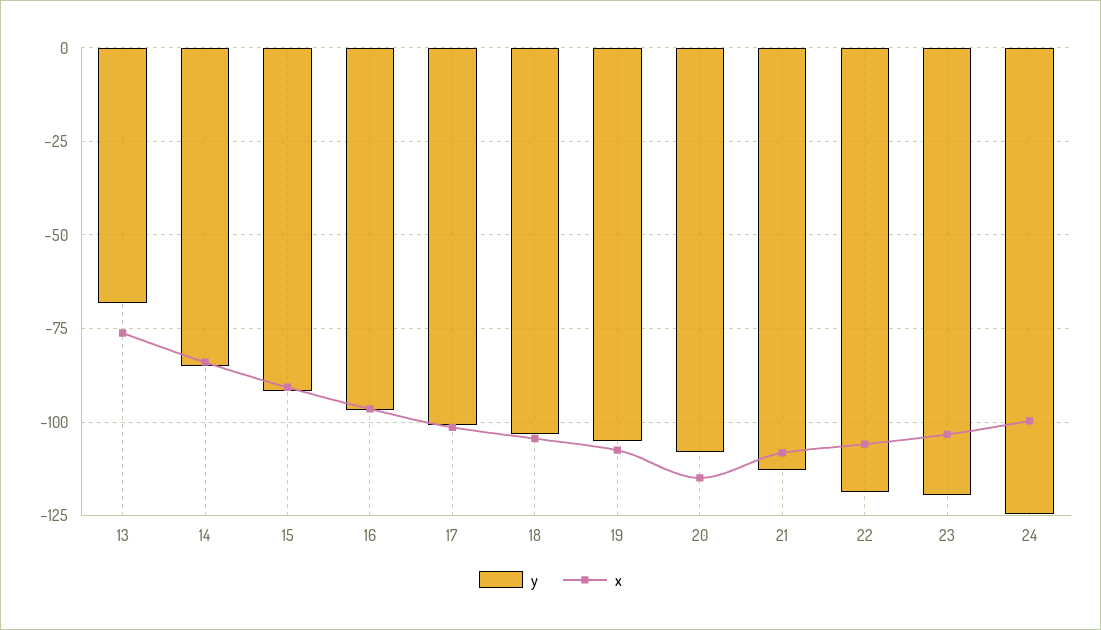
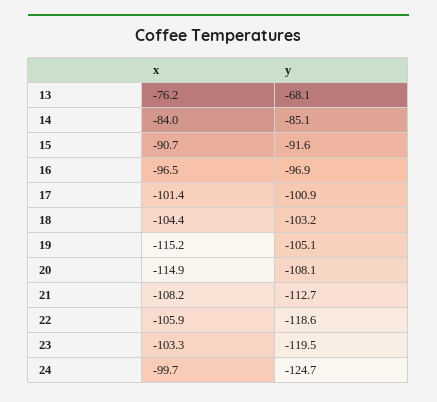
  {
    "y": {
      "13": -68.1,
      "14": -85.1,
      "15": -91.6,
      "16": -96.9,
      "17": -100.9,
      "18": -103.2,
      "19": -105.1,
      "20": -108.1,
      "21": -112.7,
      "22": -118.6,
      "23": -119.5,
      "24": -124.7
    },
    "x": {
      "13": -76.2,
      "14": -84,
      "15": -90.7,
      "16": -96.5,
      "17": -101.4,
      "18": -104.4,
-     "19": -107.5,
+     "19": -115.2,
      "20": -114.9,
      "21": -108.2,
      "22": -105.9,
      "23": -103.3,
      "24": -99.7
    }
  }

